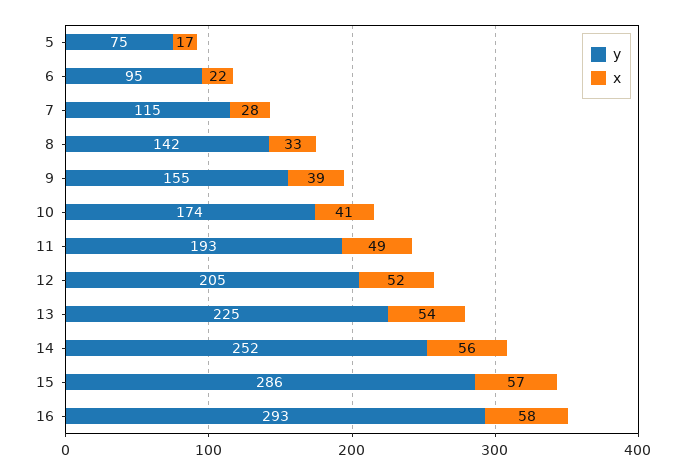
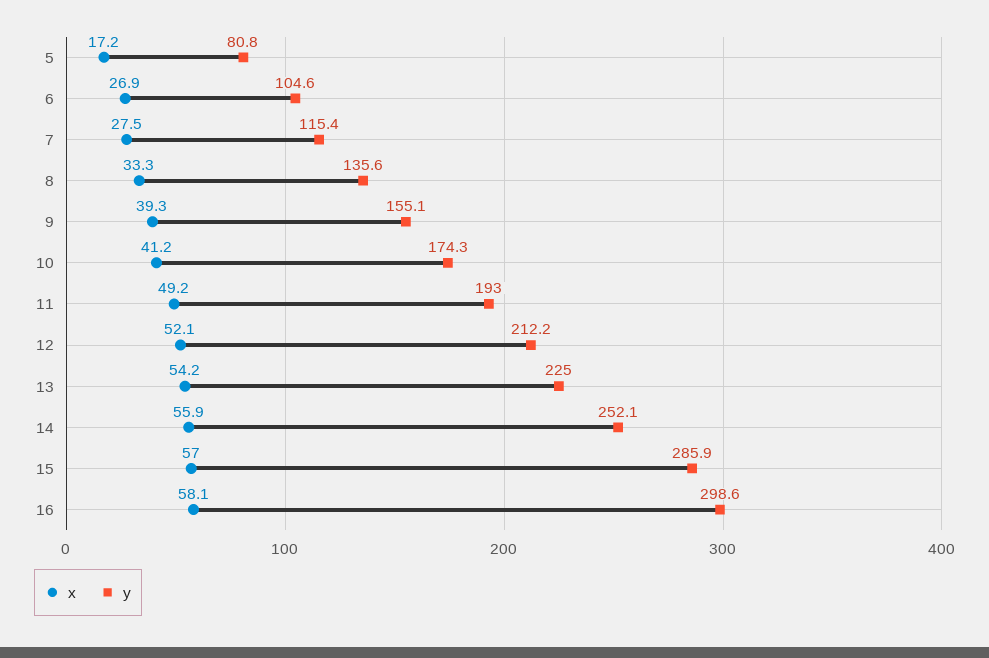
  {
    "y": {
-     "5": 75,
+     "5": 80.8,
-     "6": 95,
+     "6": 104.6,
      "7": 115.4,
-     "8": 142,
+     "8": 135.6,
      "9": 155.1,
      "10": 174.3,
      "11": 193,
-     "12": 205,
+     "12": 212.2,
      "13": 225,
      "14": 252.1,
      "15": 285.9,
-     "16": 293
+     "16": 298.6
    },
    "x": {
      "5": 17.2,
-     "6": 22,
+     "6": 26.9,
      "7": 27.5,
      "8": 33.3,
      "9": 39.3,
      "10": 41.2,
      "11": 49.2,
      "12": 52.1,
      "13": 54.2,
      "14": 55.9,
      "15": 57,
      "16": 58.1
    }
  }

